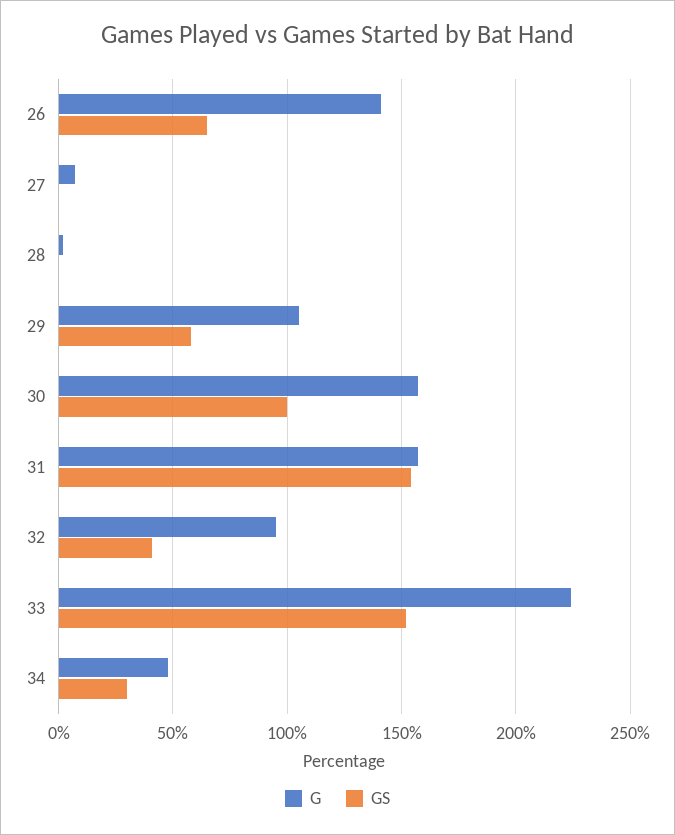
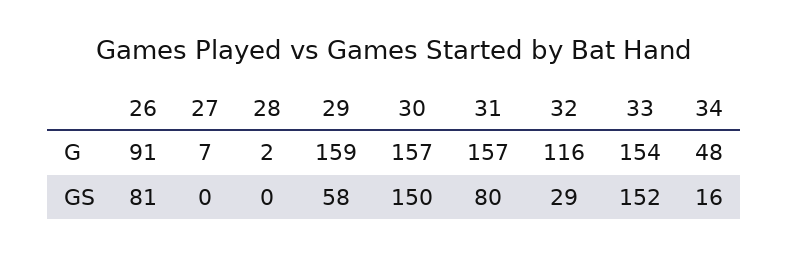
  {
    "G": {
-     "26": 140,
+     "26": 91,
      "27": 7,
      "28": 2,
-     "29": 105,
+     "29": 159,
      "30": 157,
      "31": 157,
-     "32": 95,
+     "32": 116,
-     "33": 225,
+     "33": 154,
      "34": 48
    },
    "GS": {
-     "26": 65,
+     "26": 81,
      "27": 0,
      "28": 0,
      "29": 58,
-     "30": 100,
+     "30": 150,
-     "31": 155,
+     "31": 80,
-     "32": 40,
+     "32": 29,
      "33": 152,
-     "34": 30
+     "34": 16
    }
  }

